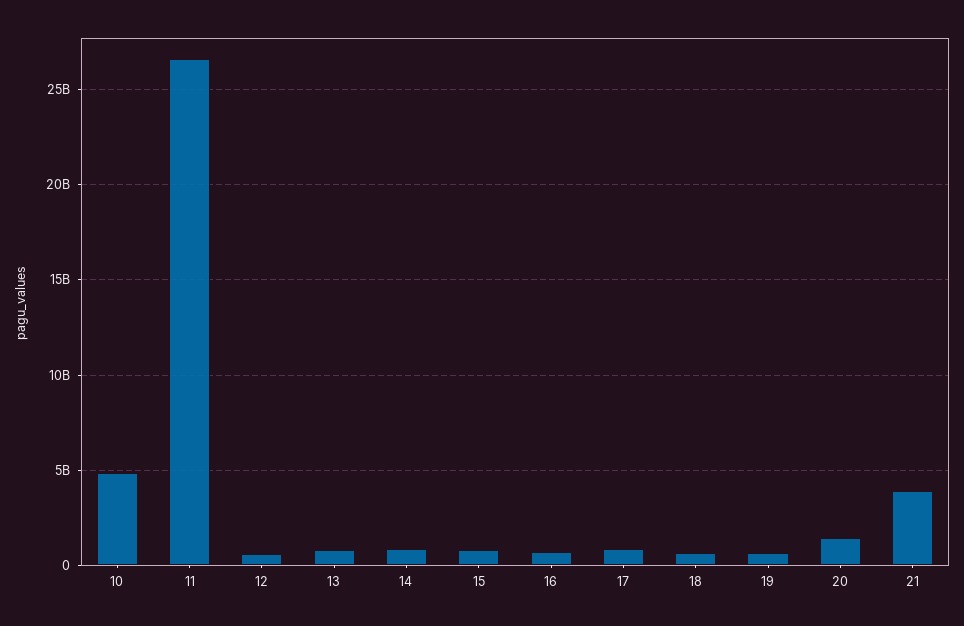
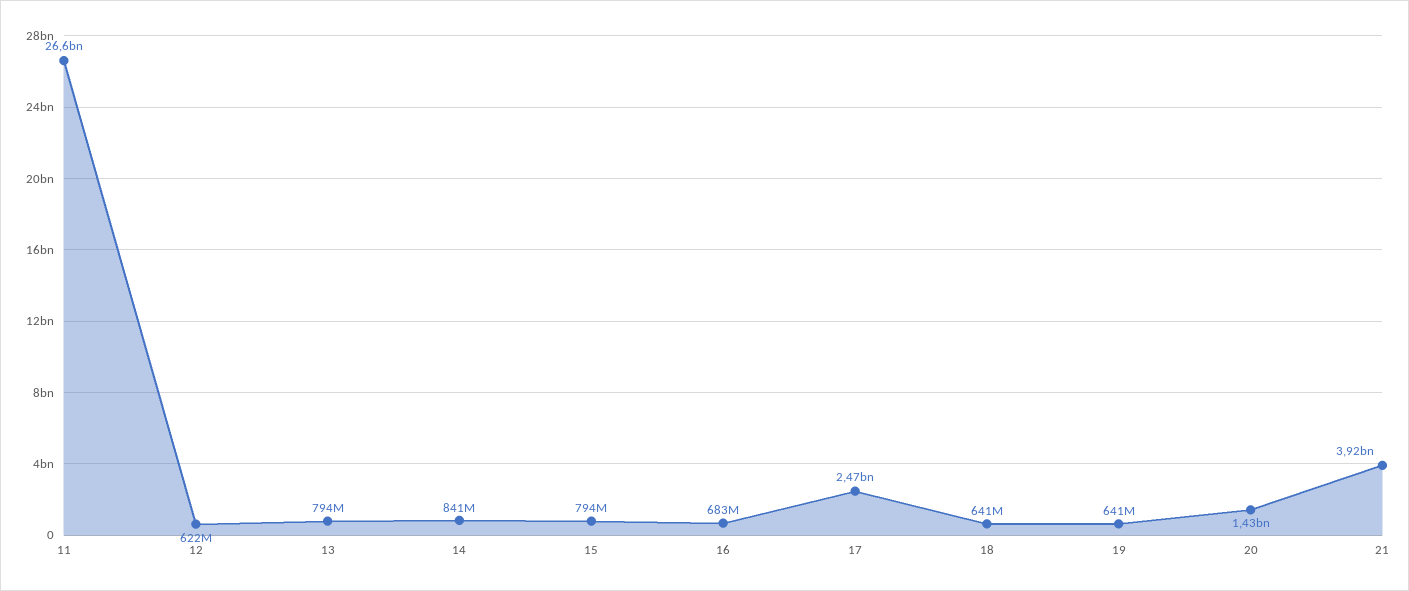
  {
-   "10": 5000000000,
    "11": 26600000000,
    "12": 622000000,
    "13": 794000000,
    "14": 841000000,
    "15": 794000000,
    "16": 683000000,
-   "17": 1000000000,
+   "17": 2470000000,
    "18": 641000000,
    "19": 641000000,
    "20": 1430000000,
    "21": 3920000000
  }

